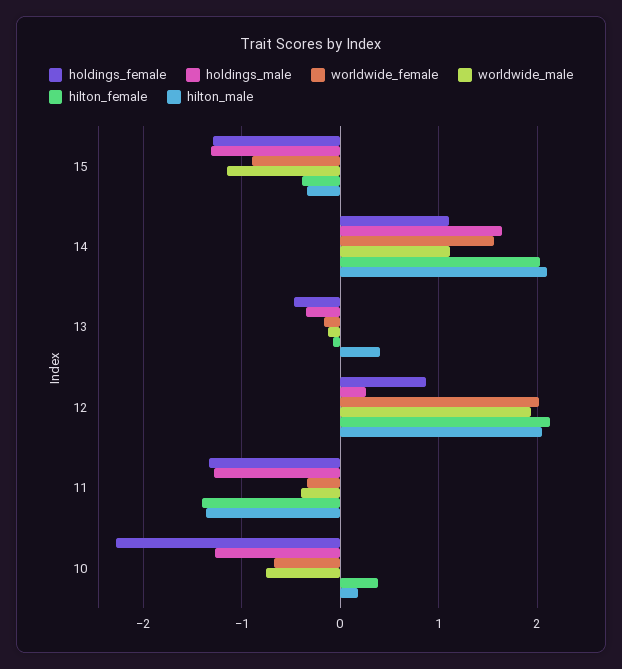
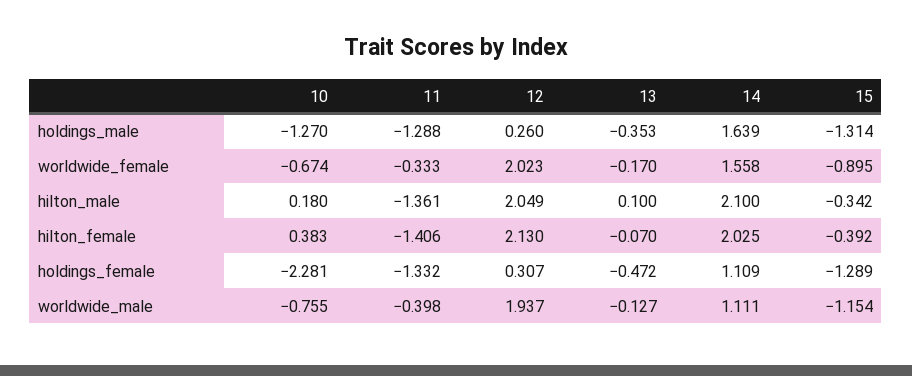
  {
    "holdings_female": {
      "15": -1.289,
      "14": 1.109,
      "13": -0.472,
-     "12": 0.9,
+     "12": 0.307,
      "11": -1.332,
      "10": -2.281
    },
    "holdings_male": {
      "15": -1.314,
      "14": 1.639,
      "13": -0.353,
      "12": 0.26,
      "11": -1.288,
      "10": -1.27
    },
    "worldwide_female": {
      "15": -0.895,
      "14": 1.558,
      "13": -0.17,
      "12": 2.023,
      "11": -0.333,
      "10": -0.674
    },
    "worldwide_male": {
      "15": -1.154,
      "14": 1.111,
      "13": -0.127,
      "12": 1.937,
      "11": -0.398,
      "10": -0.755
    },
    "hilton_female": {
      "15": -0.392,
      "14": 2.025,
      "13": -0.07,
      "12": 2.13,
      "11": -1.406,
      "10": 0.383
    },
    "hilton_male": {
      "15": -0.342,
      "14": 2.1,
-     "13": 0.4,
+     "13": 0.1,
      "12": 2.049,
      "11": -1.361,
      "10": 0.18
    }
  }

